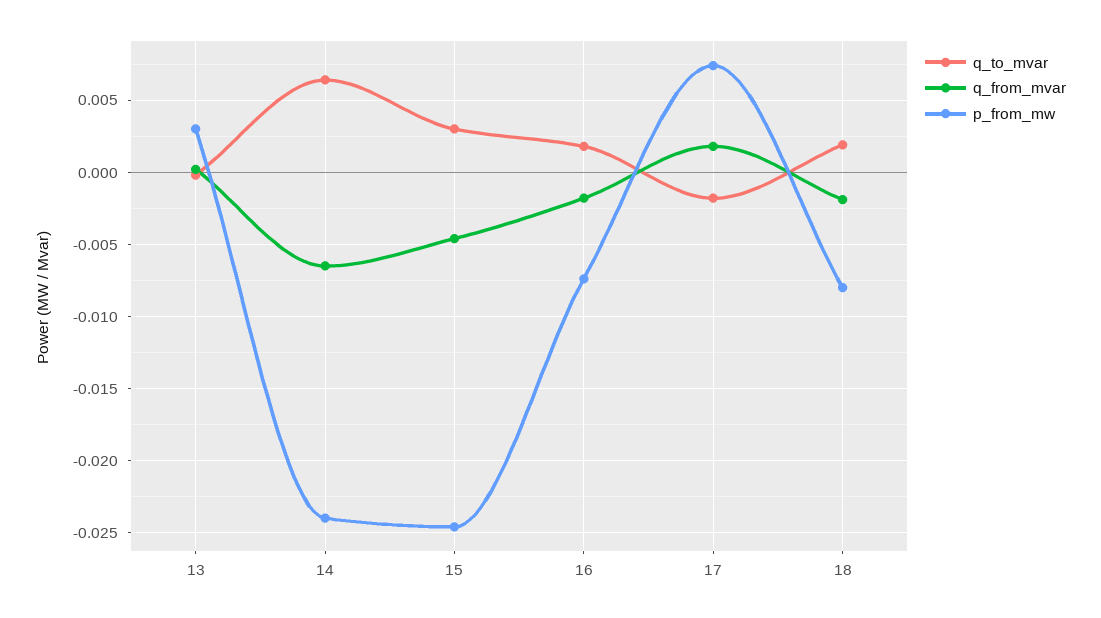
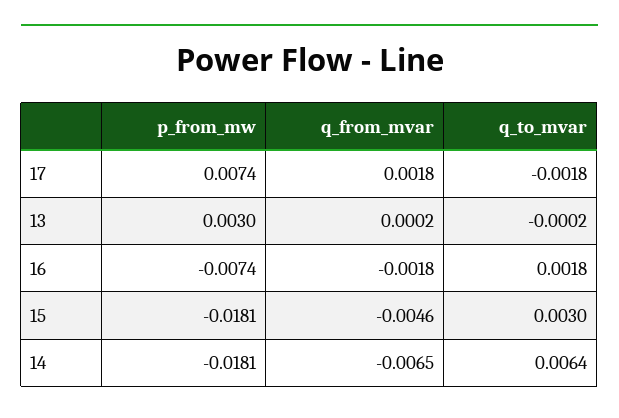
  {
    "q_to_mvar": {
      "13": -0.0002,
      "14": 0.0064,
      "15": 0.003,
      "16": 0.0018,
-     "17": -0.0018,
+     "17": -0.0018
-     "18": 0.002
    },
    "q_from_mvar": {
      "13": 0.0002,
      "14": -0.0065,
      "15": -0.0046,
      "16": -0.0018,
-     "17": 0.0018,
+     "17": 0.0018
-     "18": -0.002
    },
    "p_from_mw": {
      "13": 0.003,
-     "14": -0.024,
+     "14": -0.0181,
-     "15": -0.0245,
+     "15": -0.0181,
      "16": -0.0074,
-     "17": 0.0074,
+     "17": 0.0074
-     "18": -0.008
    }
  }

